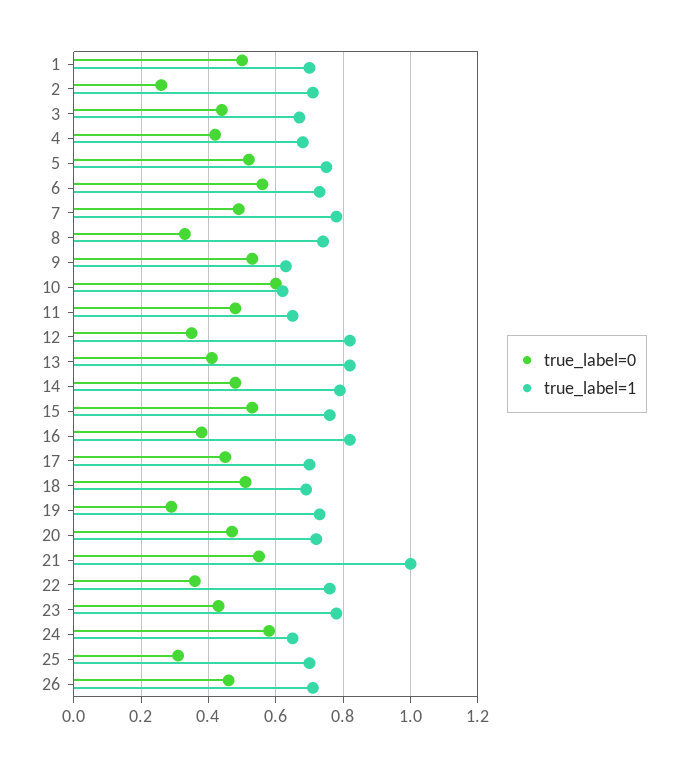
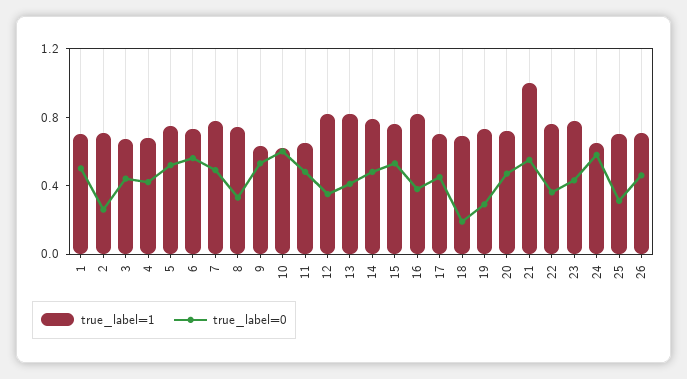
  {
    "true_label=0": {
      "1": 0.5,
      "2": 0.25,
      "3": 0.45,
      "4": 0.4,
      "5": 0.5,
      "6": 0.55,
      "7": 0.5,
      "8": 0.35,
      "9": 0.55,
      "10": 0.6,
      "11": 0.5,
      "12": 0.35,
      "13": 0.4,
      "14": 0.5,
      "15": 0.55,
      "16": 0.4,
      "17": 0.45,
-     "18": 0.5,
+     "18": 0.2,
      "19": 0.3,
      "20": 0.45,
      "21": 0.55,
      "22": 0.35,
      "23": 0.45,
      "24": 0.6,
      "25": 0.3,
      "26": 0.45
    },
    "true_label=1": {
      "1": 0.7,
      "2": 0.7,
      "3": 0.65,
      "4": 0.7,
      "5": 0.75,
      "6": 0.75,
      "7": 0.8,
      "8": 0.75,
      "9": 0.65,
      "10": 0.6,
      "11": 0.65,
      "12": 0.8,
      "13": 0.8,
      "14": 0.8,
      "15": 0.75,
      "16": 0.8,
      "17": 0.7,
      "18": 0.7,
      "19": 0.75,
      "20": 0.7,
      "21": 1,
      "22": 0.75,
      "23": 0.8,
      "24": 0.65,
      "25": 0.7,
      "26": 0.7
    }
  }

